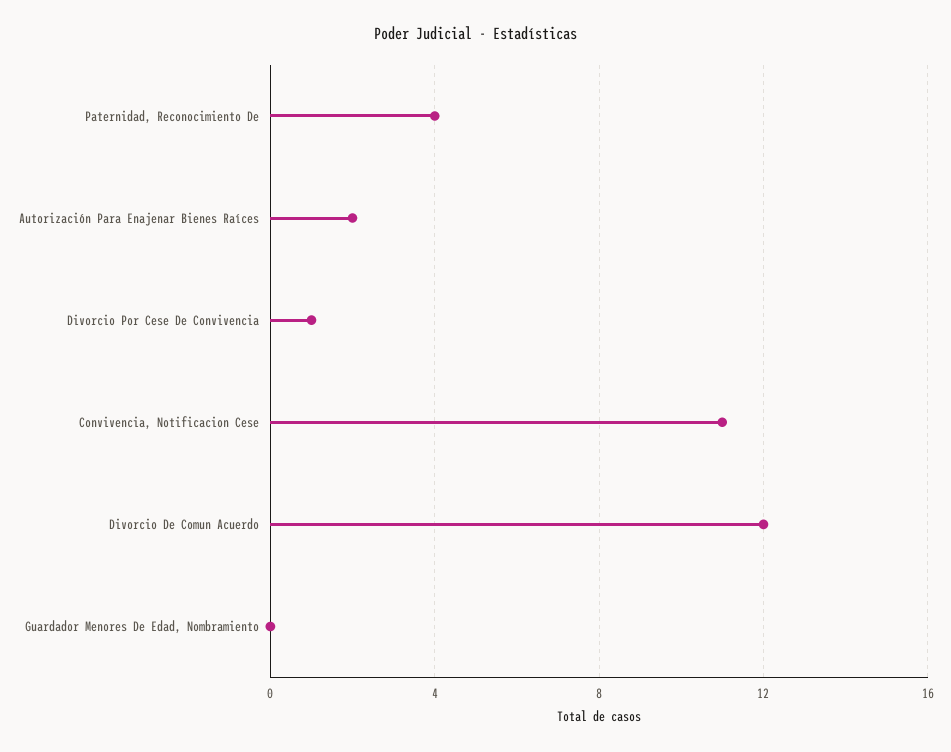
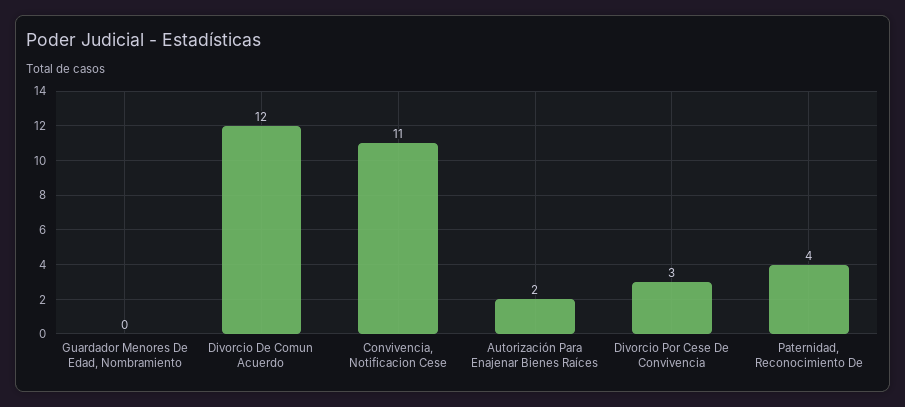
  {
    "Paternidad, Reconocimiento De": 4,
    "Autorización Para Enajenar Bienes Raíces": 2,
-   "Divorcio Por Cese De Convivencia": 1,
+   "Divorcio Por Cese De Convivencia": 3,
    "Convivencia, Notificacion Cese": 11,
    "Divorcio De Comun Acuerdo": 12,
    "Guardador Menores De Edad, Nombramiento": 0
  }

